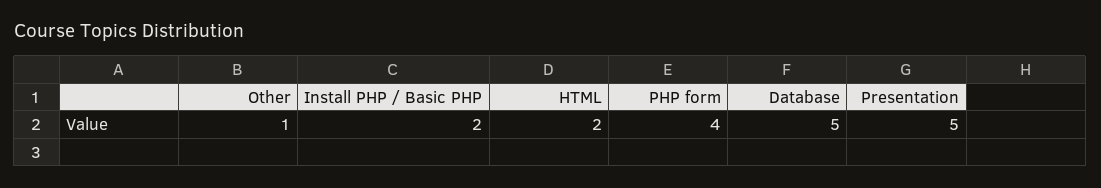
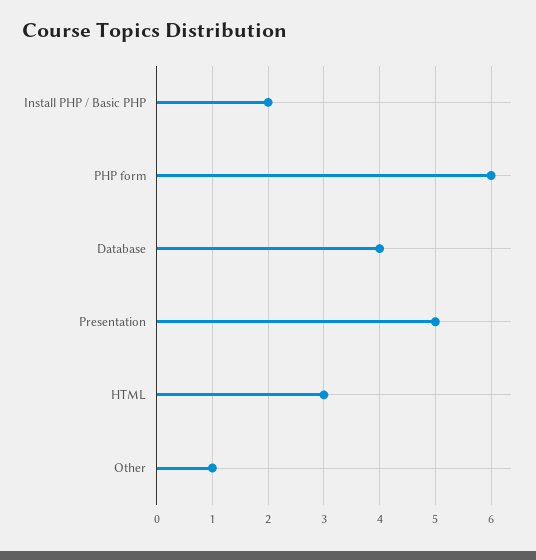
  {
    "Other": 1,
    "Install PHP / Basic PHP": 2,
-   "HTML": 2,
+   "HTML": 3,
-   "PHP form": 4,
+   "PHP form": 6,
-   "Database": 5,
+   "Database": 4,
    "Presentation": 5
  }

